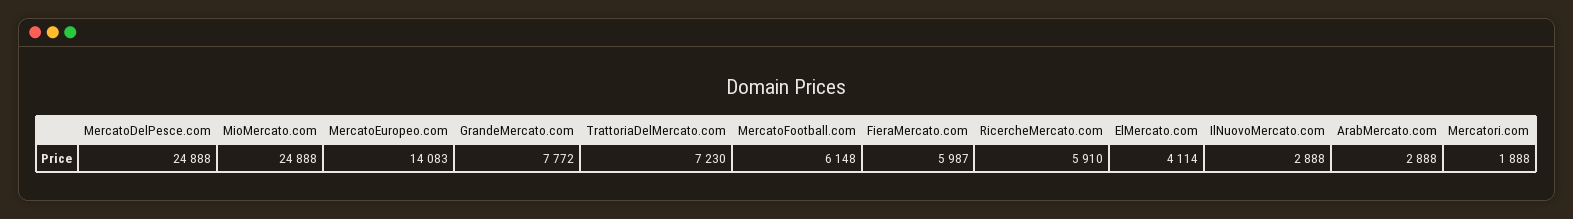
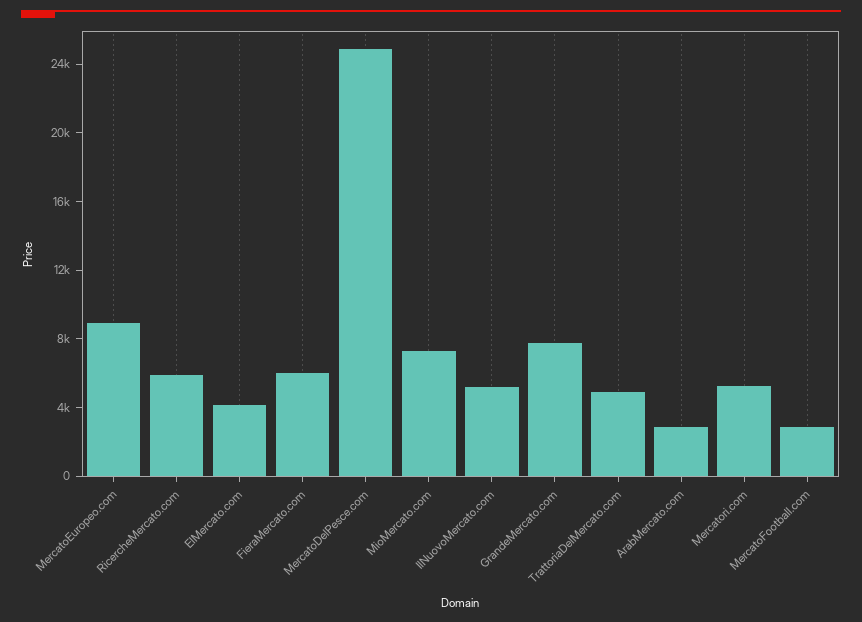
  {
    "MercatoDelPesce.com": 24888,
-   "MioMercato.com": 24888,
+   "MioMercato.com": 7000,
-   "MercatoEuropeo.com": 14083,
+   "MercatoEuropeo.com": 9000,
    "GrandeMercato.com": 7772,
-   "TrattoriaDelMercato.com": 7230,
+   "TrattoriaDelMercato.com": 5000,
-   "MercatoFootball.com": 6148,
+   "MercatoFootball.com": 3000,
    "FieraMercato.com": 5987,
    "RicercheMercato.com": 5910,
    "ElMercato.com": 4114,
-   "IlNuovoMercato.com": 2888,
+   "IlNuovoMercato.com": 5000,
    "ArabMercato.com": 2888,
-   "Mercatori.com": 1888
+   "Mercatori.com": 5000
  }

